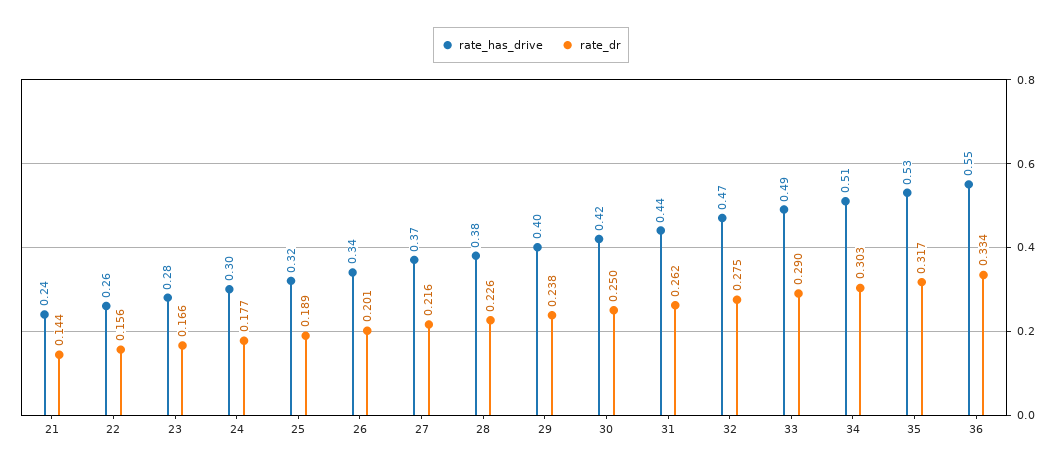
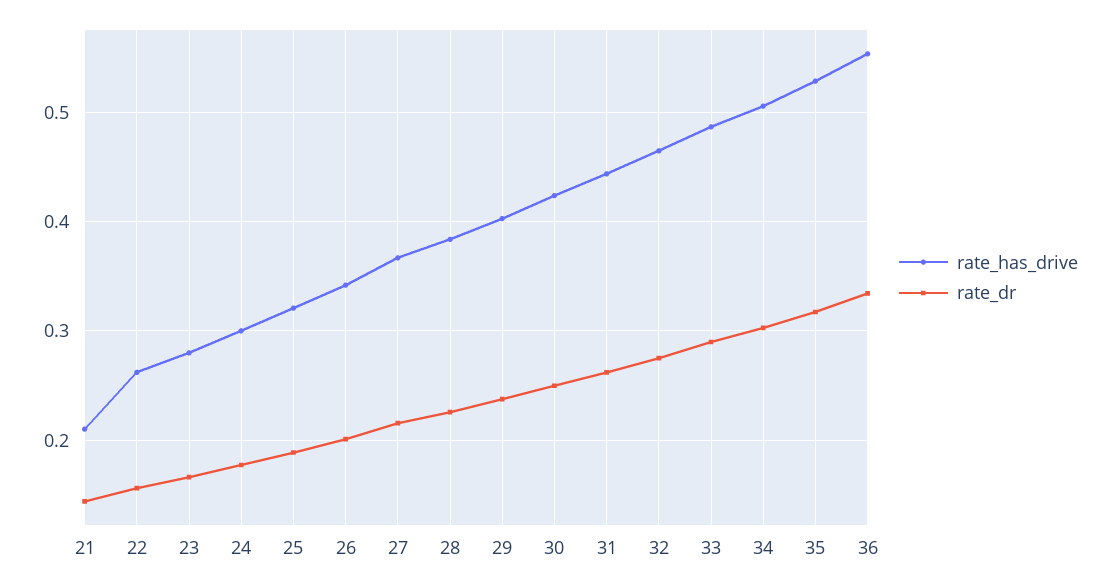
  {
    "rate_has_drive": {
-     "21": 0.24,
+     "21": 0.21,
      "22": 0.26,
      "23": 0.28,
      "24": 0.3,
      "25": 0.32,
      "26": 0.34,
      "27": 0.37,
      "28": 0.38,
      "29": 0.4,
      "30": 0.42,
      "31": 0.44,
      "32": 0.47,
      "33": 0.49,
      "34": 0.51,
      "35": 0.53,
      "36": 0.55
    },
    "rate_dr": {
      "21": 0.144,
      "22": 0.156,
      "23": 0.166,
      "24": 0.177,
      "25": 0.189,
      "26": 0.201,
      "27": 0.216,
      "28": 0.226,
      "29": 0.238,
      "30": 0.25,
      "31": 0.262,
      "32": 0.275,
      "33": 0.29,
      "34": 0.303,
      "35": 0.317,
      "36": 0.334
    }
  }

